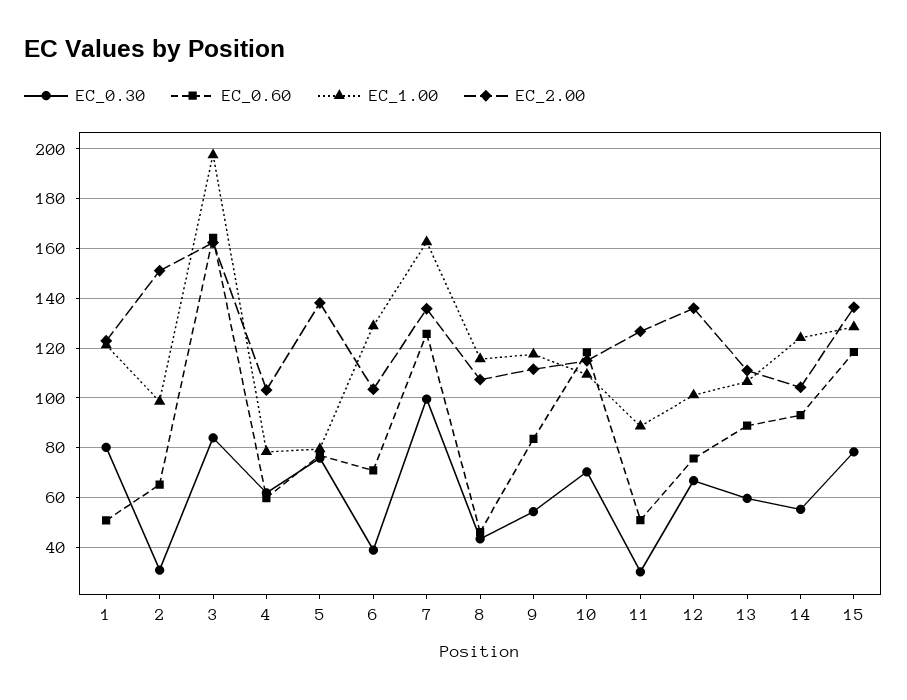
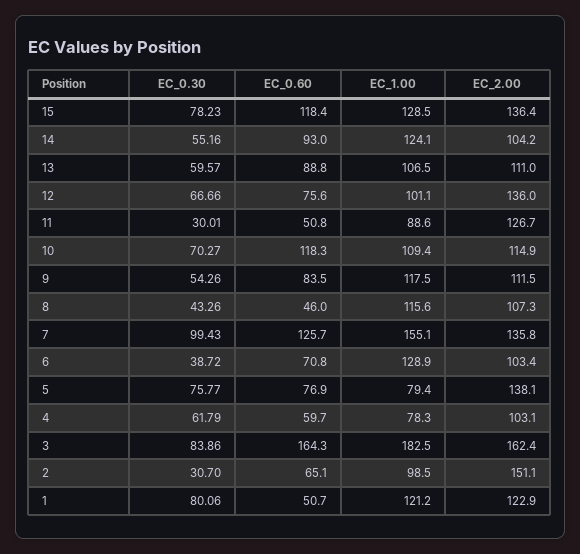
  {
    "EC_0.30": {
      "1": 80.06,
      "2": 30.7,
      "3": 83.86,
      "4": 61.79,
      "5": 75.77,
      "6": 38.72,
      "7": 99.43,
      "8": 43.26,
      "9": 54.26,
      "10": 70.27,
      "11": 30.01,
      "12": 66.66,
      "13": 59.57,
      "14": 55.16,
      "15": 78.23
    },
    "EC_0.60": {
      "1": 50.7,
      "2": 65.1,
      "3": 164.3,
      "4": 59.7,
      "5": 76.9,
      "6": 70.8,
      "7": 125.7,
      "8": 46,
      "9": 83.5,
      "10": 118.3,
      "11": 50.8,
      "12": 75.6,
      "13": 88.8,
      "14": 93,
      "15": 118.4
    },
    "EC_1.00": {
      "1": 121.2,
      "2": 98.5,
-     "3": 197.5,
+     "3": 182.5,
      "4": 78.3,
      "5": 79.4,
      "6": 128.9,
-     "7": 162.5,
+     "7": 155.1,
      "8": 115.6,
      "9": 117.5,
      "10": 109.4,
      "11": 88.6,
      "12": 101.1,
      "13": 106.5,
      "14": 124.1,
      "15": 128.5
    },
    "EC_2.00": {
      "1": 122.9,
      "2": 151.1,
      "3": 162.4,
      "4": 103.1,
      "5": 138.1,
      "6": 103.4,
      "7": 135.8,
      "8": 107.3,
      "9": 111.5,
      "10": 114.9,
      "11": 126.7,
      "12": 136,
      "13": 111,
      "14": 104.2,
      "15": 136.4
    }
  }

